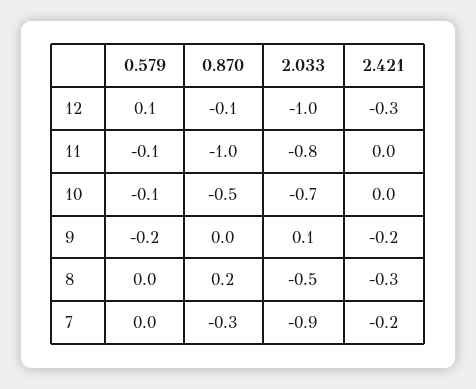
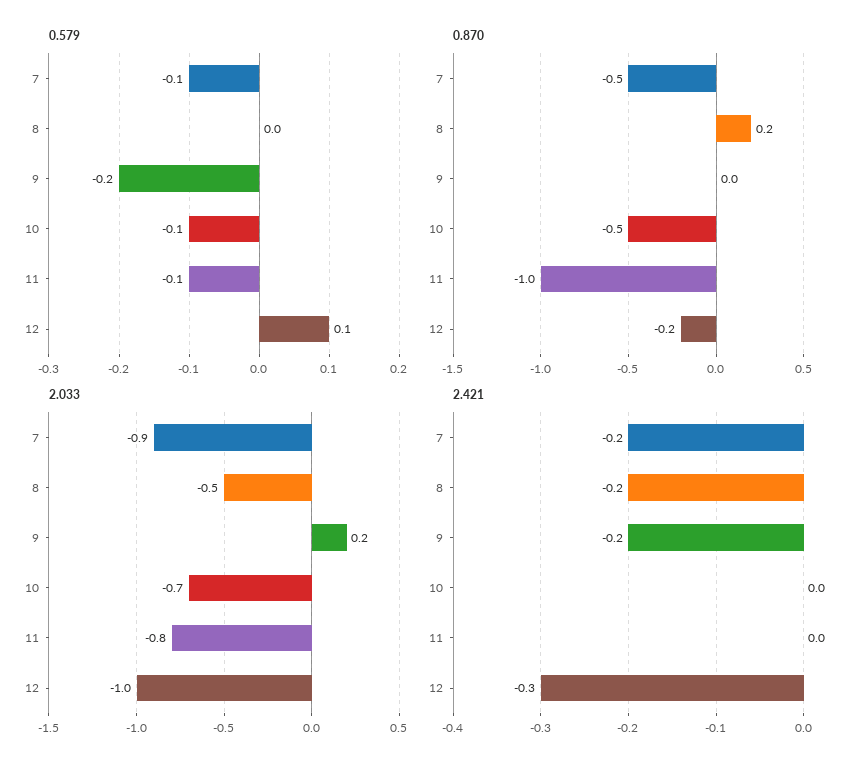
  {
    "0.579": {
      "12": 0.1,
      "11": -0.1,
      "10": -0.1,
      "9": -0.2,
      "8": 0,
-     "7": 0
+     "7": -0.1
    },
    "0.870": {
-     "12": -0.1,
+     "12": -0.2,
      "11": -1,
      "10": -0.5,
      "9": 0,
      "8": 0.2,
-     "7": -0.3
+     "7": -0.5
    },
    "2.033": {
      "12": -1,
      "11": -0.8,
      "10": -0.7,
-     "9": 0.1,
+     "9": 0.2,
      "8": -0.5,
      "7": -0.9
    },
    "2.421": {
      "12": -0.3,
      "11": 0,
      "10": 0,
      "9": -0.2,
-     "8": -0.3,
+     "8": -0.2,
      "7": -0.2
    }
  }

